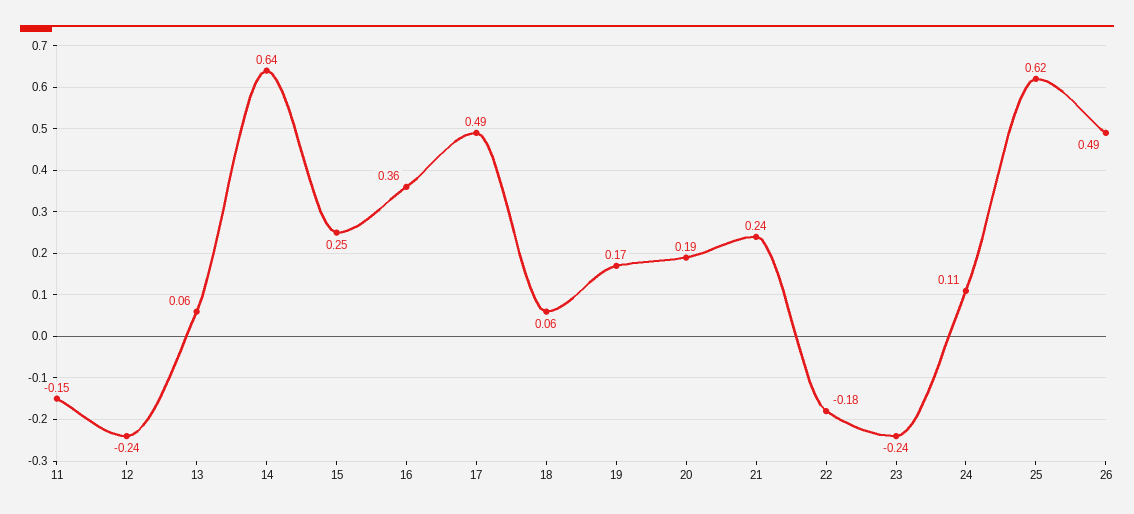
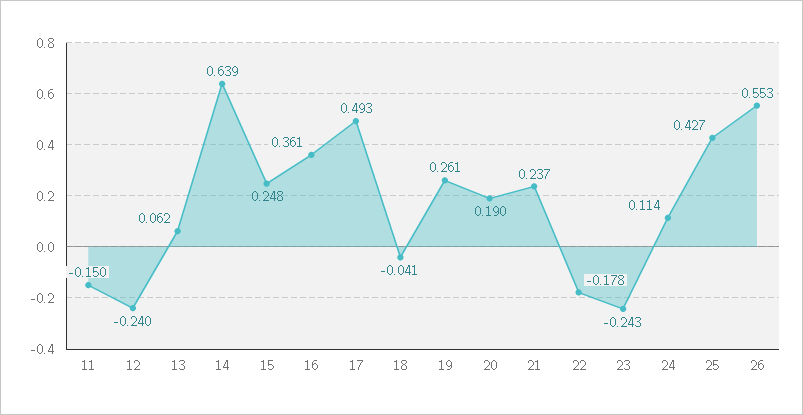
  {
    "11": -0.15,
    "12": -0.24,
    "13": 0.062,
    "14": 0.639,
    "15": 0.248,
    "16": 0.361,
    "17": 0.493,
-   "18": 0.06,
+   "18": -0.041,
-   "19": 0.17,
+   "19": 0.261,
    "20": 0.19,
    "21": 0.237,
    "22": -0.178,
    "23": -0.243,
    "24": 0.114,
-   "25": 0.62,
+   "25": 0.427,
-   "26": 0.49
+   "26": 0.553
  }

